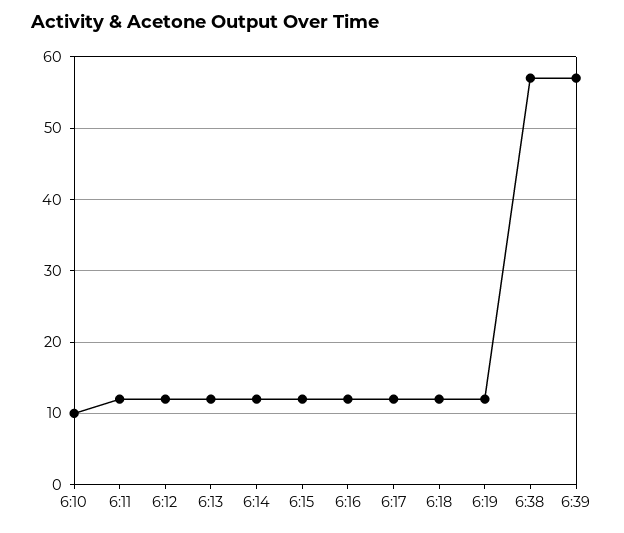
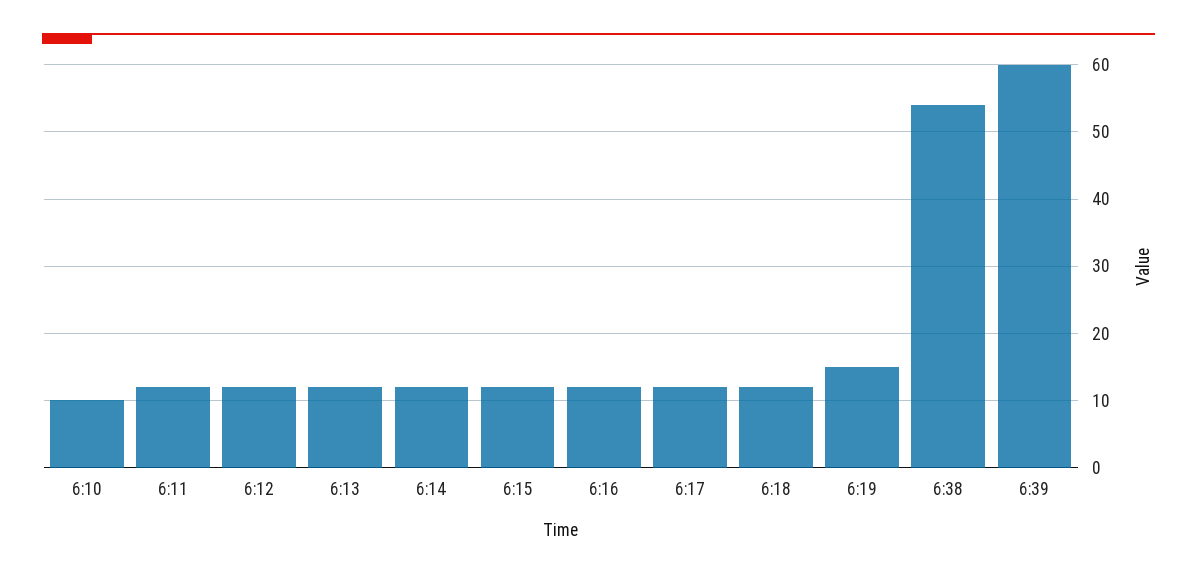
  {
    "6:10": 10,
    "6:11": 12,
    "6:12": 12,
    "6:13": 12,
    "6:14": 12,
    "6:15": 12,
    "6:16": 12,
    "6:17": 12,
    "6:18": 12,
-   "6:19": 12,
+   "6:19": 15,
-   "6:38": 57,
+   "6:38": 54,
-   "6:39": 57
+   "6:39": 60
  }

